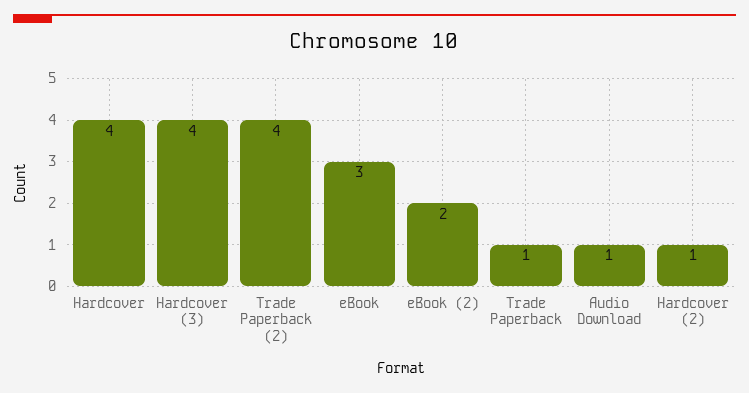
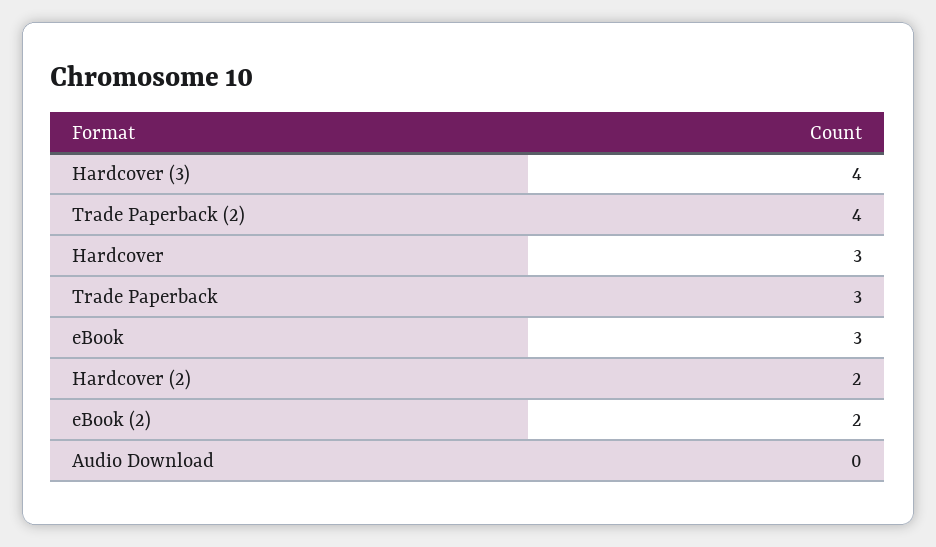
  {
-   "Hardcover": 4,
+   "Hardcover": 3,
    "Hardcover (3)": 4,
    "Trade Paperback (2)": 4,
    "eBook": 3,
    "eBook (2)": 2,
-   "Trade Paperback": 1,
+   "Trade Paperback": 3,
-   "Audio Download": 1,
+   "Audio Download": 0,
-   "Hardcover (2)": 1
+   "Hardcover (2)": 2
  }

